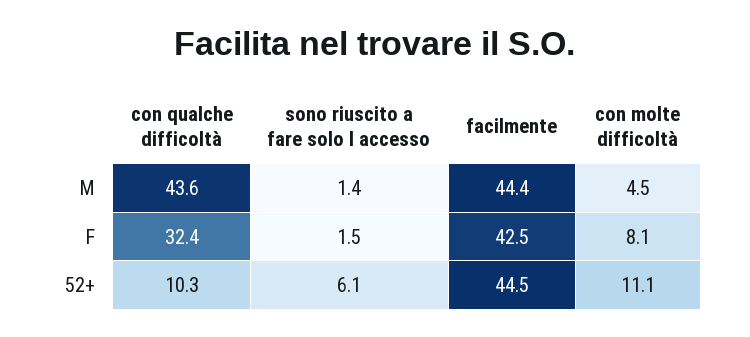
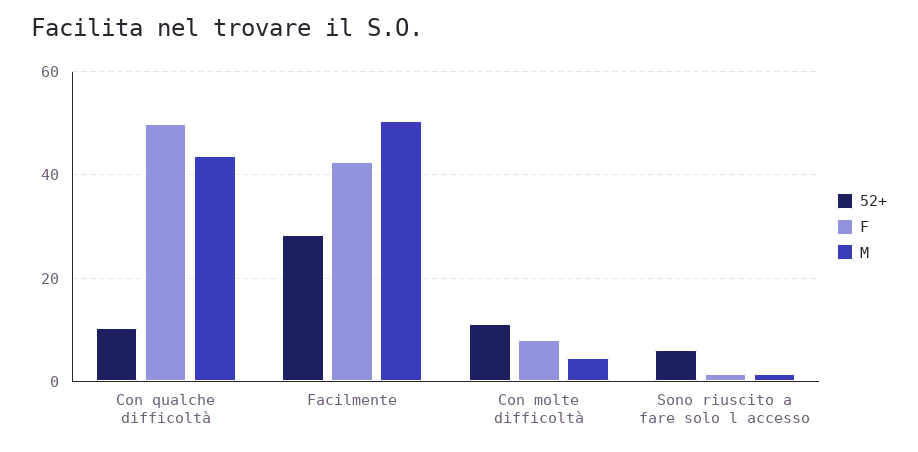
  {
    "M": {
      "con qualche difficoltà": 43.6,
      "sono riuscito a fare solo l accesso": 1.4,
-     "facilmente": 44.4,
+     "facilmente": 50,
      "con molte difficoltà": 4.5
    },
    "F": {
-     "con qualche difficoltà": 32.4,
+     "con qualche difficoltà": 50,
      "sono riuscito a fare solo l accesso": 1.5,
      "facilmente": 42.5,
      "con molte difficoltà": 8.1
    },
    "52+": {
      "con qualche difficoltà": 10.3,
      "sono riuscito a fare solo l accesso": 6.1,
-     "facilmente": 44.5,
+     "facilmente": 28,
      "con molte difficoltà": 11.1
    }
  }

